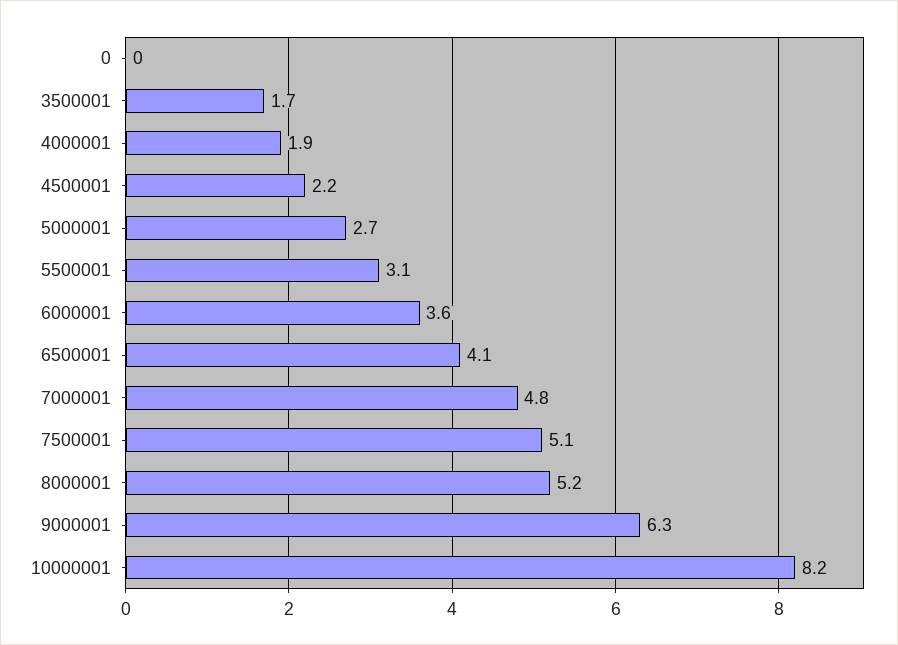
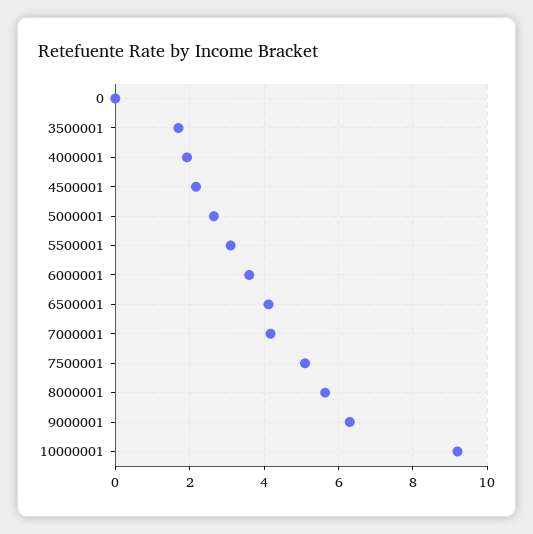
  {
    "0": 0,
    "3500001": 1.7,
    "4000001": 1.9,
    "4500001": 2.2,
    "5000001": 2.7,
    "5500001": 3.1,
    "6000001": 3.6,
    "6500001": 4.1,
-   "7000001": 4.8,
+   "7000001": 4.2,
    "7500001": 5.1,
-   "8000001": 5.2,
+   "8000001": 5.6,
    "9000001": 6.3,
-   "10000001": 8.2
+   "10000001": 9.2
  }

